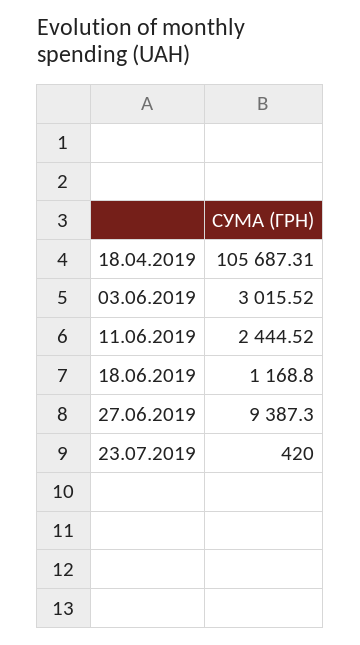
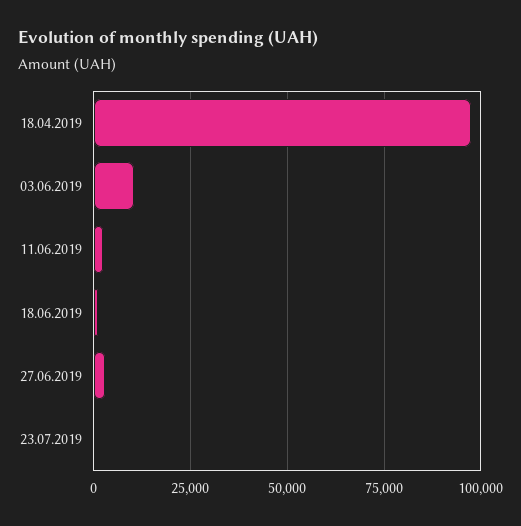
  {
-   "18.04.2019": 105687.31,
+   "18.04.2019": 97500,
-   "03.06.2019": 3015.52,
+   "03.06.2019": 10000,
    "11.06.2019": 2444.52,
    "18.06.2019": 1168.8,
-   "27.06.2019": 9387.3,
+   "27.06.2019": 2500,
    "23.07.2019": 420
  }

